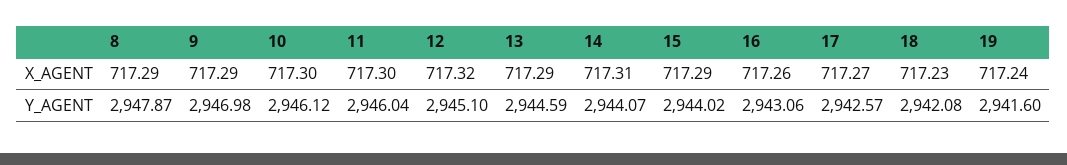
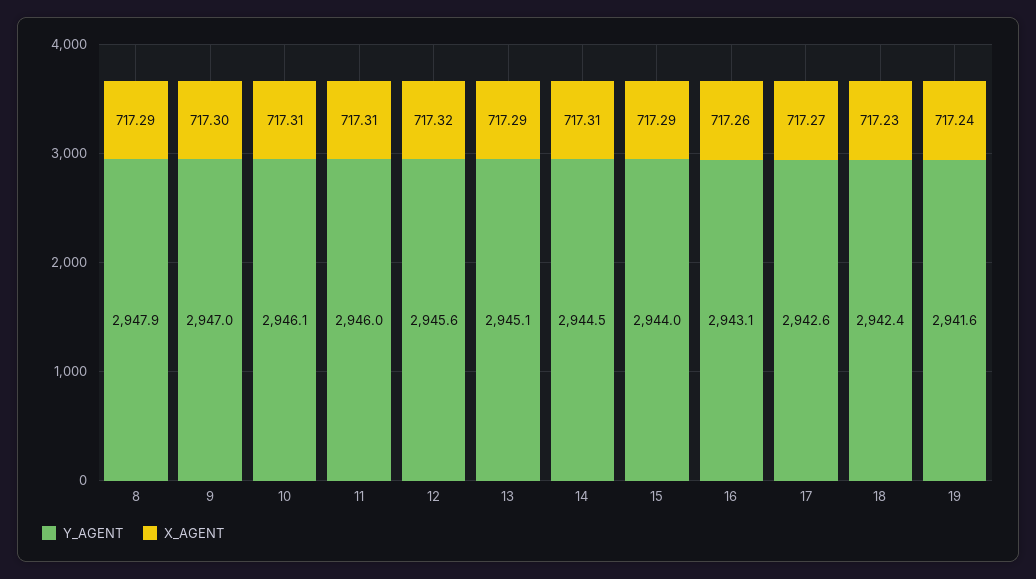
  {
    "X_AGENT": {
      "8": 717.29,
-     "9": 717.29,
+     "9": 717.3,
-     "10": 717.3,
+     "10": 717.31,
-     "11": 717.3,
+     "11": 717.31,
      "12": 717.32,
      "13": 717.29,
      "14": 717.31,
      "15": 717.29,
      "16": 717.26,
      "17": 717.27,
      "18": 717.23,
      "19": 717.24
    },
    "Y_AGENT": {
      "8": 2947.87,
      "9": 2946.98,
      "10": 2946.12,
      "11": 2946.04,
-     "12": 2945.1,
+     "12": 2945.6,
-     "13": 2944.59,
+     "13": 2945.1,
-     "14": 2944.07,
+     "14": 2944.5,
      "15": 2944.02,
      "16": 2943.06,
      "17": 2942.57,
-     "18": 2942.08,
+     "18": 2942.4,
      "19": 2941.6
    }
  }

